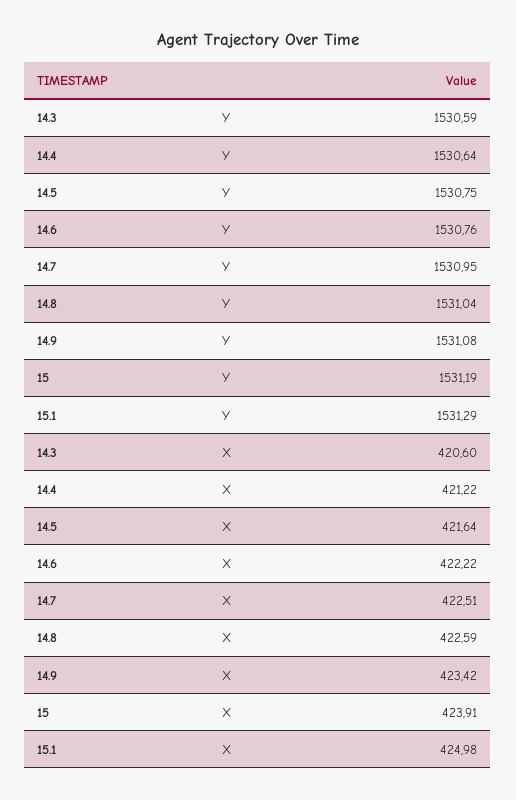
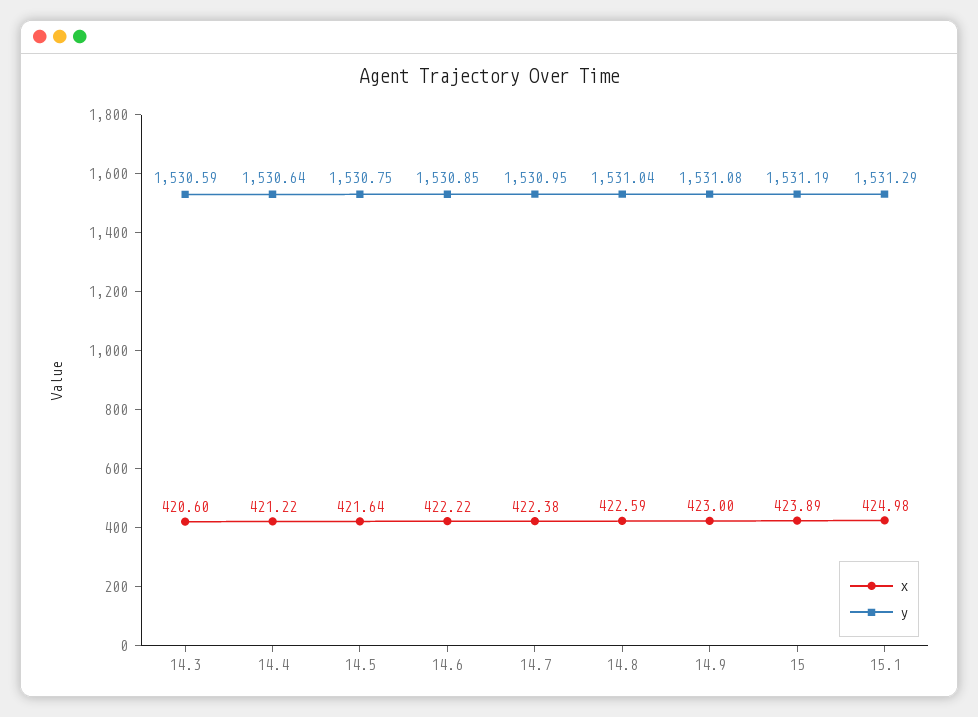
  {
    "Y": {
      "14.3": 1530.59,
      "14.4": 1530.64,
      "14.5": 1530.75,
-     "14.6": 1530.76,
+     "14.6": 1530.85,
      "14.7": 1530.95,
      "14.8": 1531.04,
      "14.9": 1531.08,
      "15": 1531.19,
      "15.1": 1531.29
    },
    "X": {
      "14.3": 420.6,
      "14.4": 421.22,
      "14.5": 421.64,
      "14.6": 422.22,
-     "14.7": 422.51,
+     "14.7": 422.38,
      "14.8": 422.59,
-     "14.9": 423.42,
+     "14.9": 423,
-     "15": 423.91,
+     "15": 423.89,
      "15.1": 424.98
    }
  }

